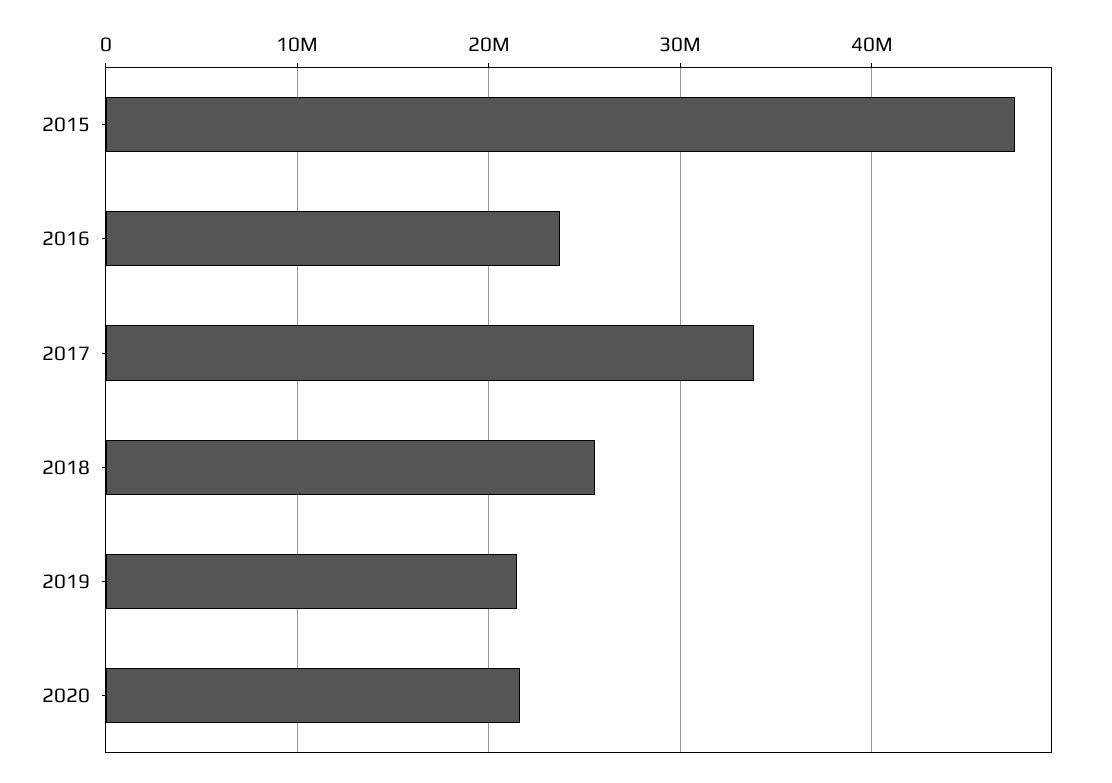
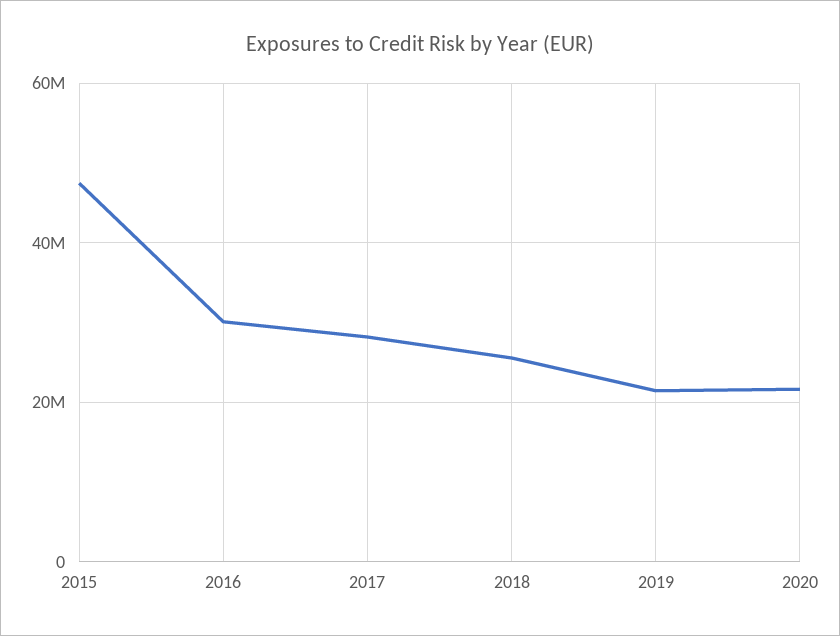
  {
    "2015": 47000000,
-   "2016": 24000000,
+   "2016": 30000000,
-   "2017": 34000000,
+   "2017": 28000000,
    "2018": 26000000,
    "2019": 21000000,
    "2020": 22000000
  }

